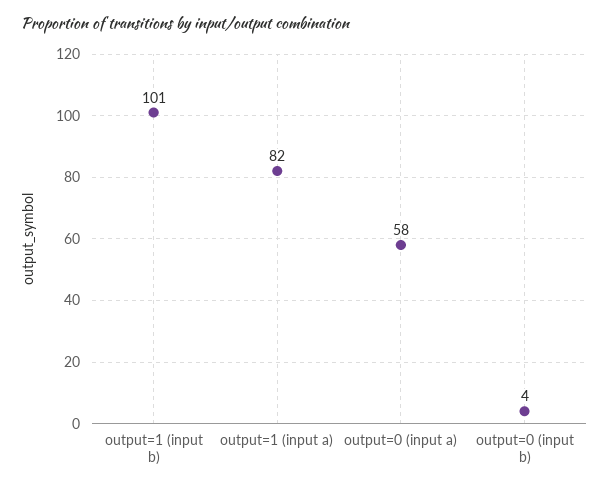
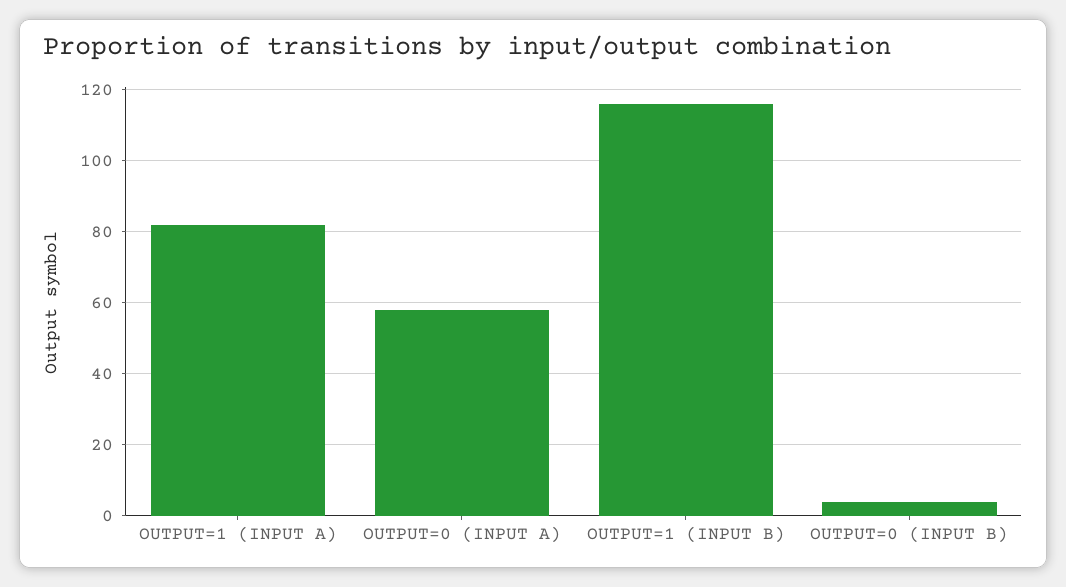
  {
-   "output=1 (input b)": 101,
+   "output=1 (input b)": 115,
    "output=1 (input a)": 82,
    "output=0 (input a)": 58,
    "output=0 (input b)": 4
  }

